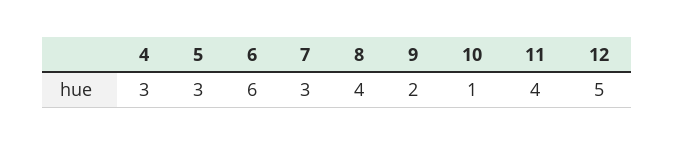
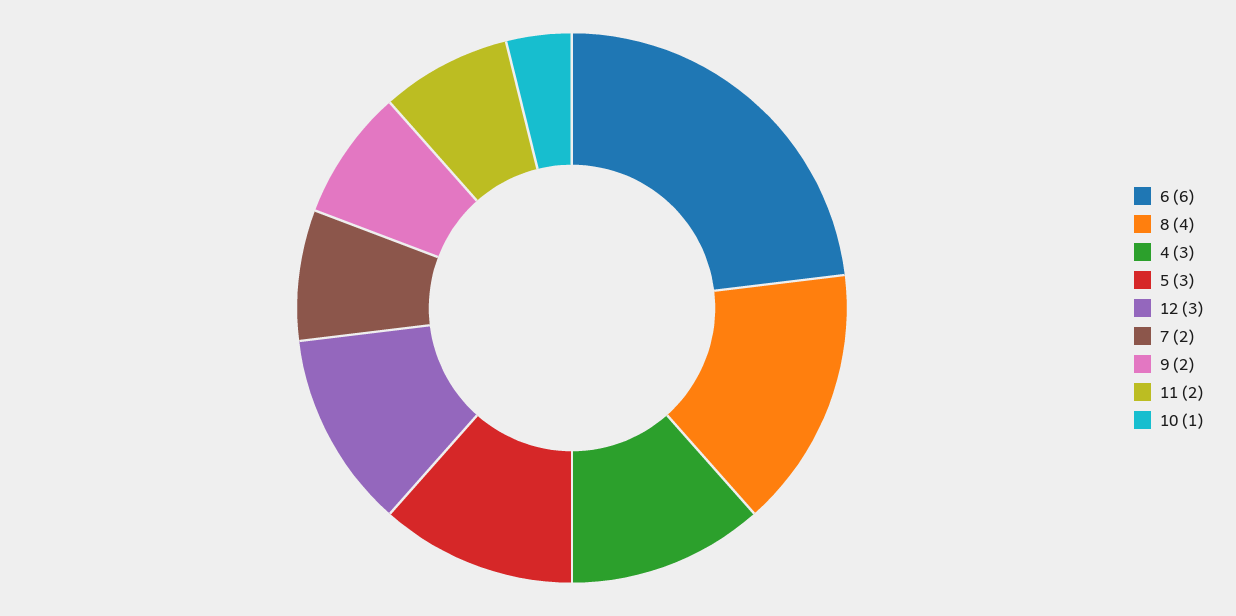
  {
    "4": 3,
    "5": 3,
    "6": 6,
-   "7": 3,
+   "7": 2,
    "8": 4,
    "9": 2,
    "10": 1,
-   "11": 4,
+   "11": 2,
-   "12": 5
+   "12": 3
  }

